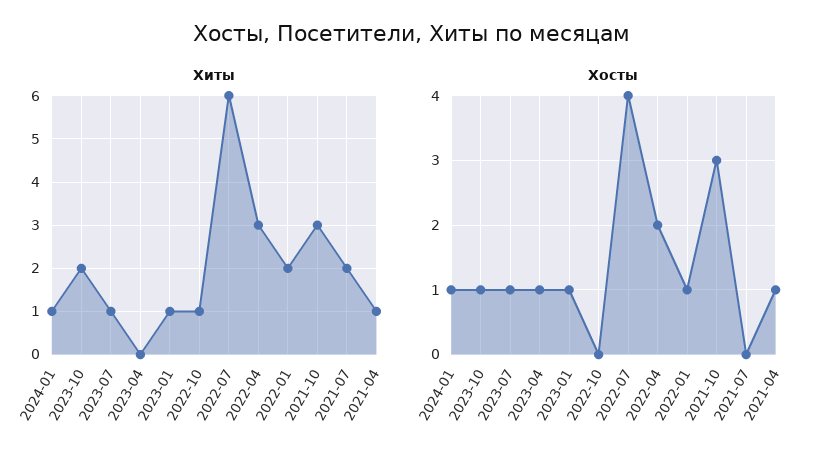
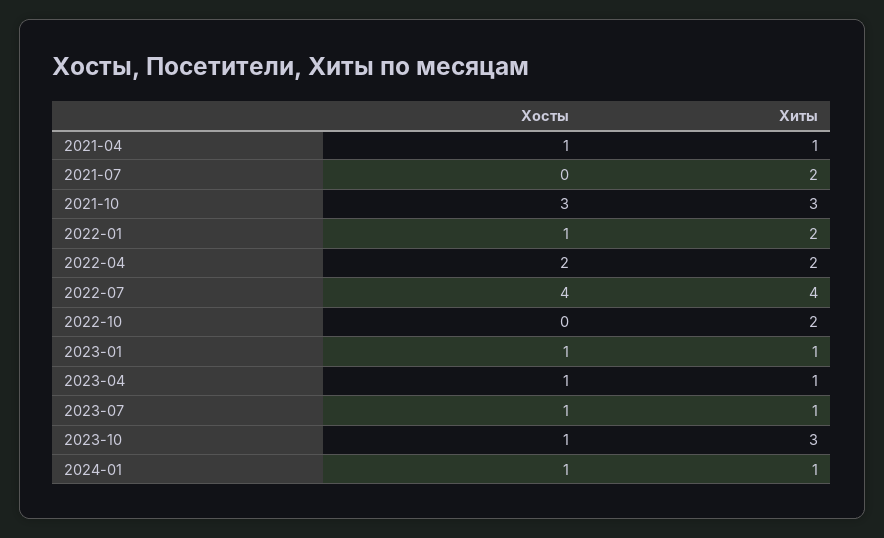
  {
    "Хиты": {
      "2024-01": 1,
-     "2023-10": 2,
+     "2023-10": 3,
      "2023-07": 1,
-     "2023-04": 0,
+     "2023-04": 1,
      "2023-01": 1,
-     "2022-10": 1,
+     "2022-10": 2,
-     "2022-07": 6,
+     "2022-07": 4,
-     "2022-04": 3,
+     "2022-04": 2,
      "2022-01": 2,
      "2021-10": 3,
      "2021-07": 2,
      "2021-04": 1
    },
    "Хосты": {
      "2024-01": 1,
      "2023-10": 1,
      "2023-07": 1,
      "2023-04": 1,
      "2023-01": 1,
      "2022-10": 0,
      "2022-07": 4,
      "2022-04": 2,
      "2022-01": 1,
      "2021-10": 3,
      "2021-07": 0,
      "2021-04": 1
    }
  }

